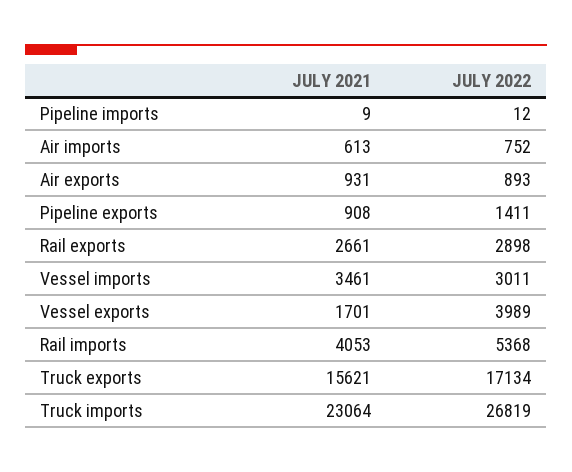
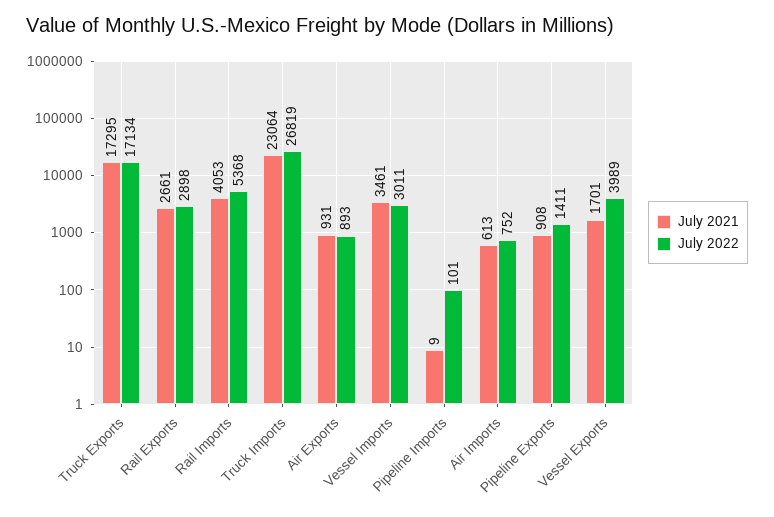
  {
    "JULY 2021": {
      "Pipeline imports": 9,
      "Air imports": 613,
      "Air exports": 931,
      "Pipeline exports": 908,
      "Rail exports": 2661,
      "Vessel imports": 3461,
      "Vessel exports": 1701,
      "Rail imports": 4053,
-     "Truck exports": 15621,
+     "Truck exports": 17295,
      "Truck imports": 23064
    },
    "JULY 2022": {
-     "Pipeline imports": 12,
+     "Pipeline imports": 101,
      "Air imports": 752,
      "Air exports": 893,
      "Pipeline exports": 1411,
      "Rail exports": 2898,
      "Vessel imports": 3011,
      "Vessel exports": 3989,
      "Rail imports": 5368,
      "Truck exports": 17134,
      "Truck imports": 26819
    }
  }

